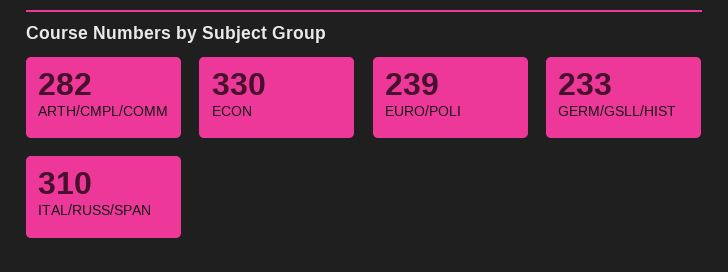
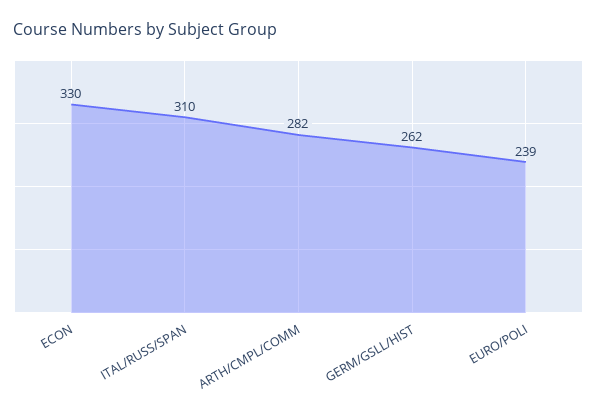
  {
    "ARTH/CMPL/COMM": 282,
    "ECON": 330,
    "EURO/POLI": 239,
-   "GERM/GSLL/HIST": 233,
+   "GERM/GSLL/HIST": 262,
    "ITAL/RUSS/SPAN": 310
  }

